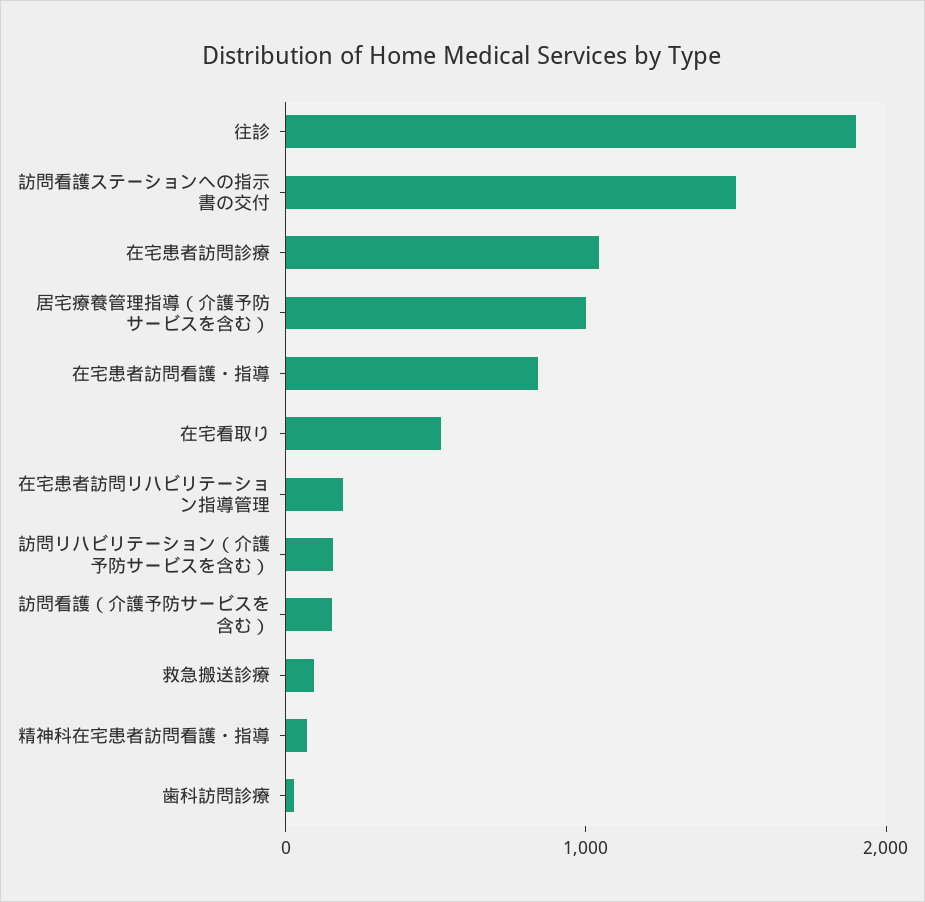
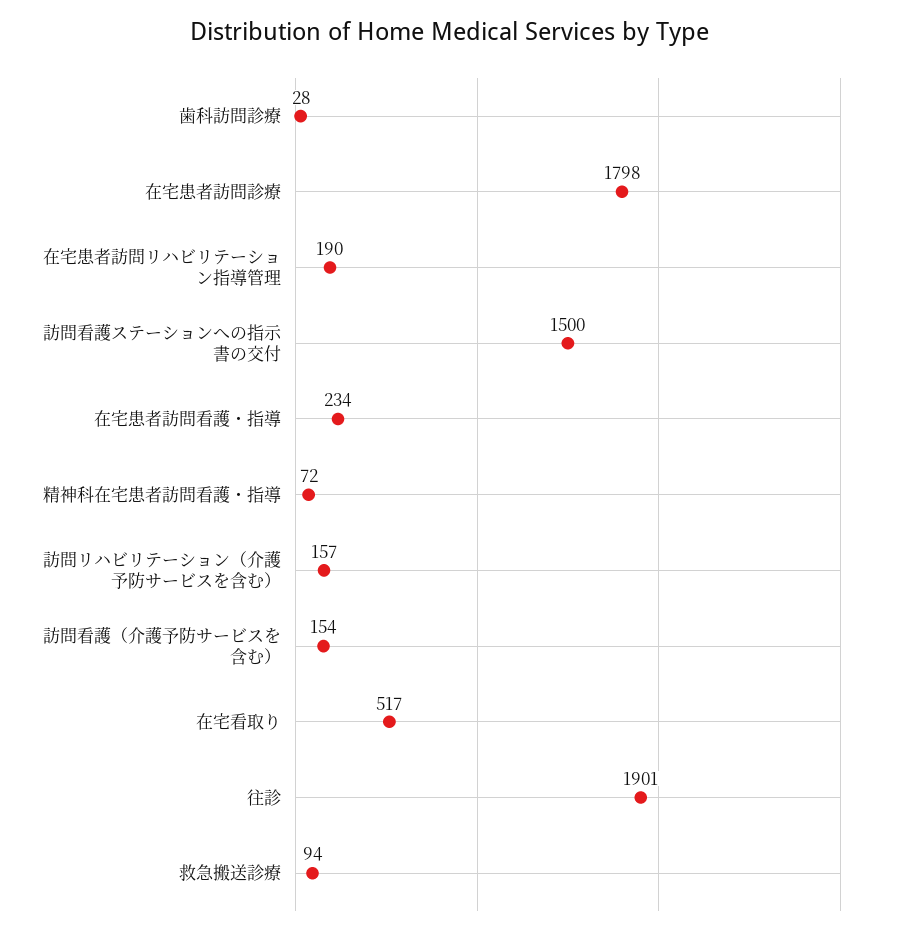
  {
    "往診": 1901,
    "訪問看護ステーションへの指示書の交付": 1500,
-   "在宅患者訪問診療": 1000,
+   "在宅患者訪問診療": 1798,
-   "居宅療養管理指導（介護予防サービスを含む）": 1000,
-   "在宅患者訪問看護・指導": 800,
+   "在宅患者訪問看護・指導": 234,
    "在宅看取り": 517,
    "在宅患者訪問リハビリテーション指導管理": 190,
    "訪問リハビリテーション（介護予防サービスを含む）": 157,
    "訪問看護（介護予防サービスを含む）": 154,
    "救急搬送診療": 94,
    "精神科在宅患者訪問看護・指導": 72,
    "歯科訪問診療": 28
  }

